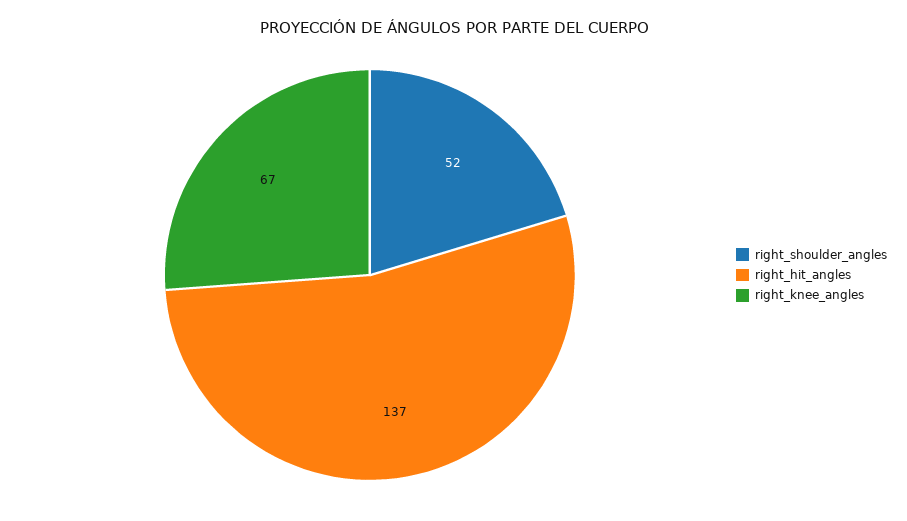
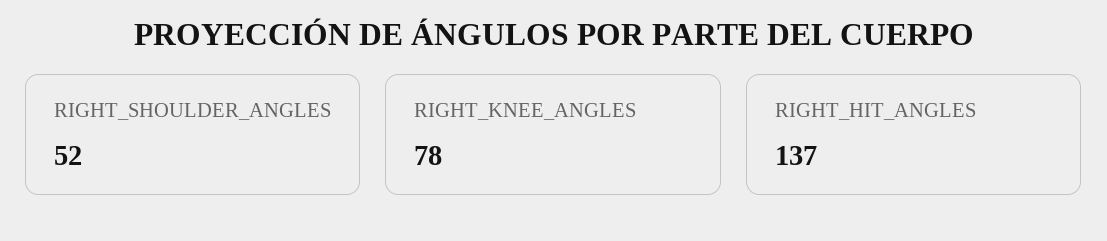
  {
    "right_shoulder_angles": 52,
    "right_hit_angles": 137,
-   "right_knee_angles": 67
+   "right_knee_angles": 78
  }

